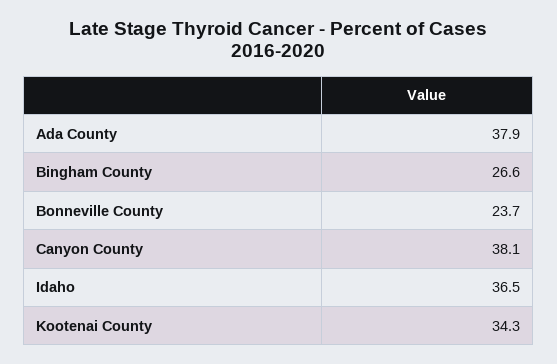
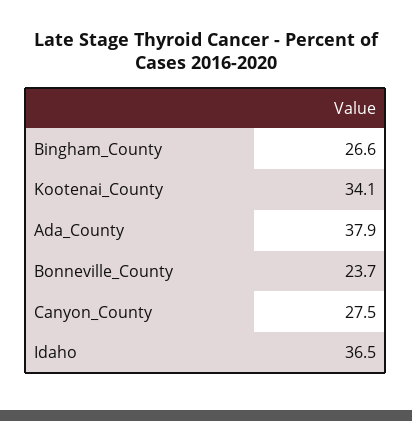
  {
    "Ada County": 37.9,
    "Bingham County": 26.6,
    "Bonneville County": 23.7,
-   "Canyon County": 38.1,
+   "Canyon County": 27.5,
    "Idaho": 36.5,
-   "Kootenai County": 34.3
+   "Kootenai County": 34.1
  }

